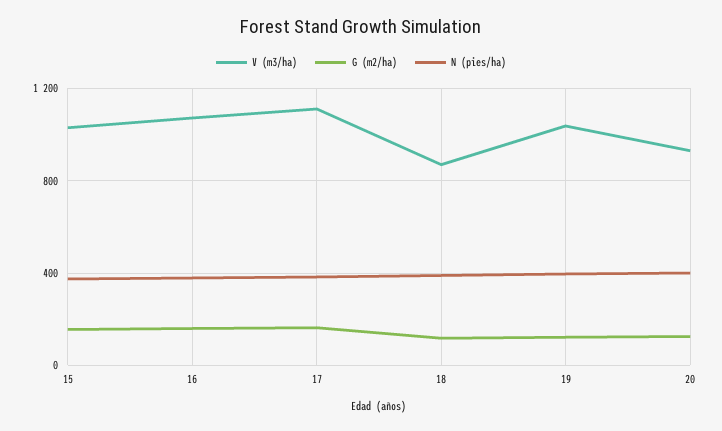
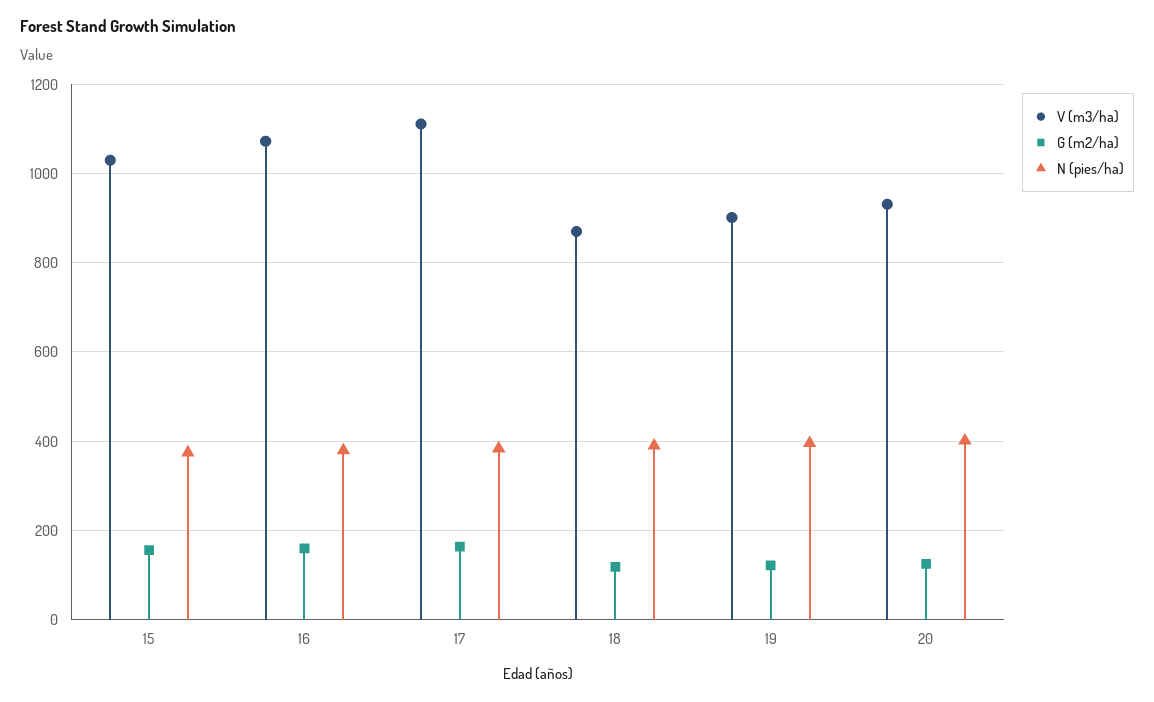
  {
    "V (m3/ha)": {
      "15": 1020,
      "16": 1080,
      "17": 1120,
      "18": 860,
-     "19": 1050,
+     "19": 900,
      "20": 940
    },
    "G (m2/ha)": {
      "15": 160,
      "16": 160,
      "17": 160,
      "18": 120,
      "19": 120,
      "20": 120
    },
    "N (pies/ha)": {
      "15": 380,
      "16": 380,
      "17": 380,
      "18": 400,
      "19": 400,
      "20": 400
    }
  }

